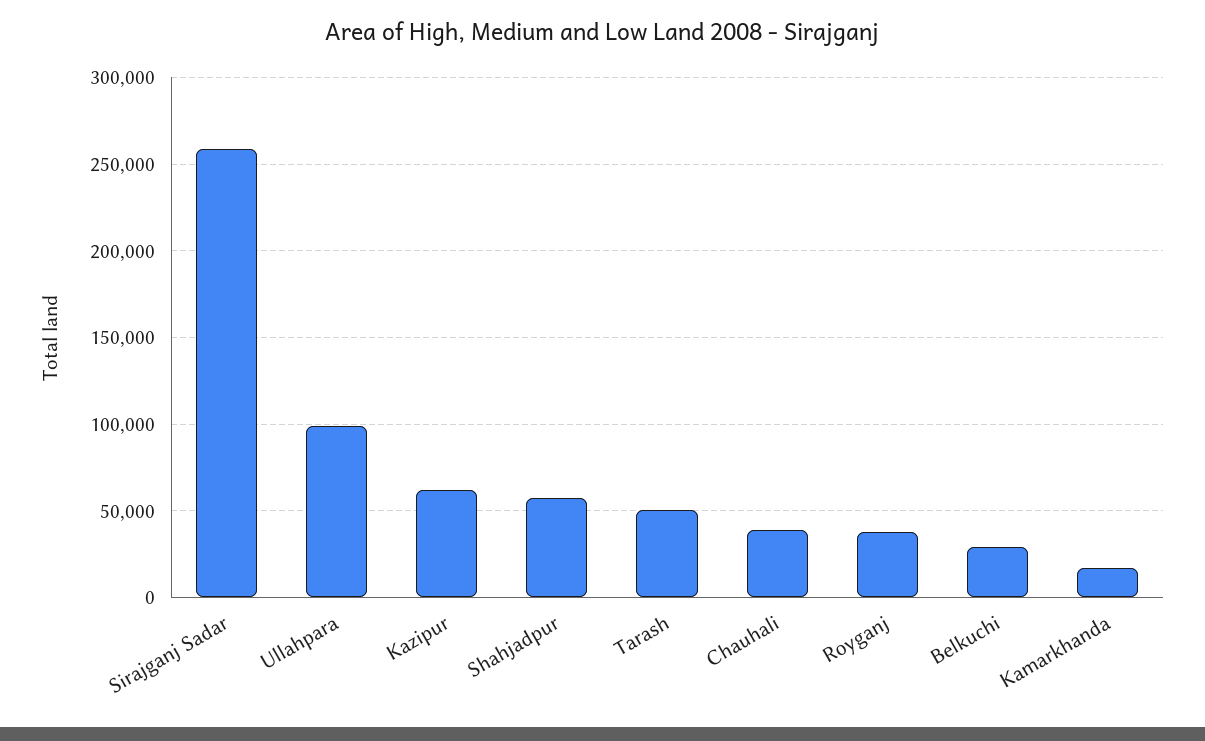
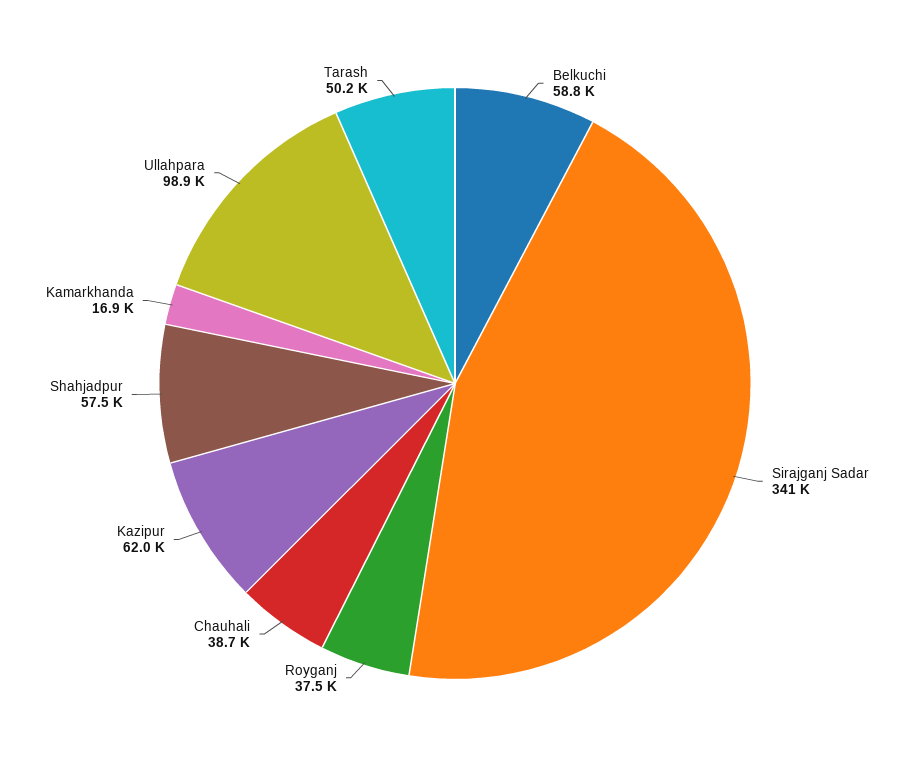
  {
-   "Sirajganj Sadar": 260000,
+   "Sirajganj Sadar": 341000,
    "Ullahpara": 98900,
    "Kazipur": 62000,
    "Shahjadpur": 57500,
    "Tarash": 50200,
    "Chauhali": 38700,
    "Royganj": 37500,
-   "Belkuchi": 30000,
+   "Belkuchi": 58800,
    "Kamarkhanda": 16900
  }

